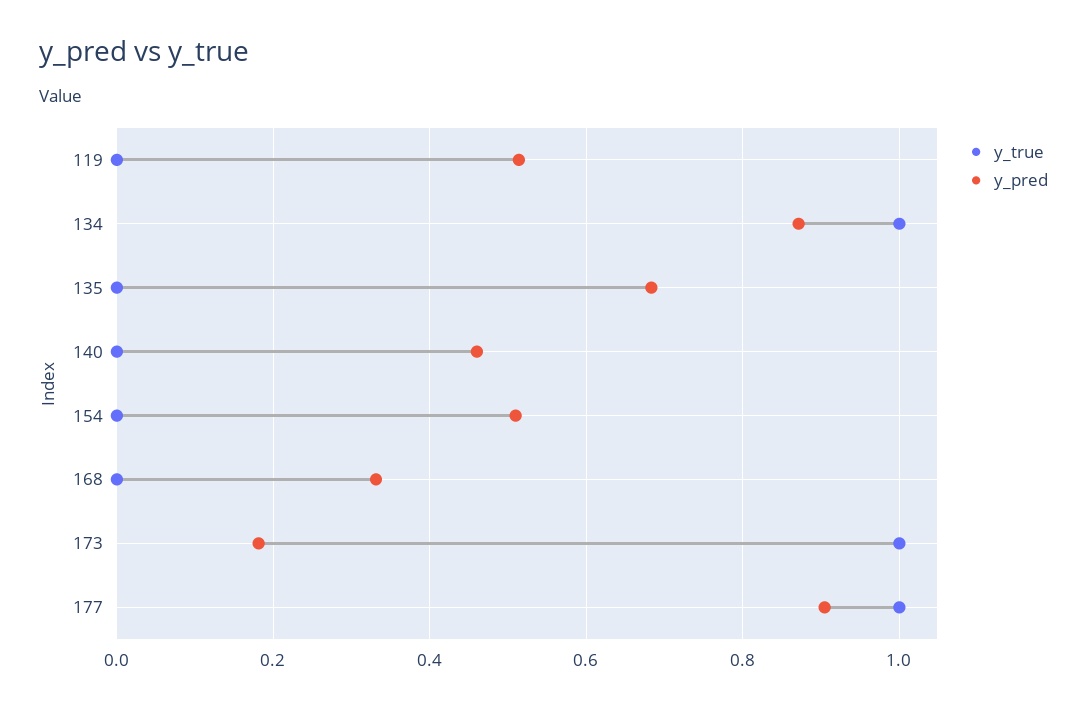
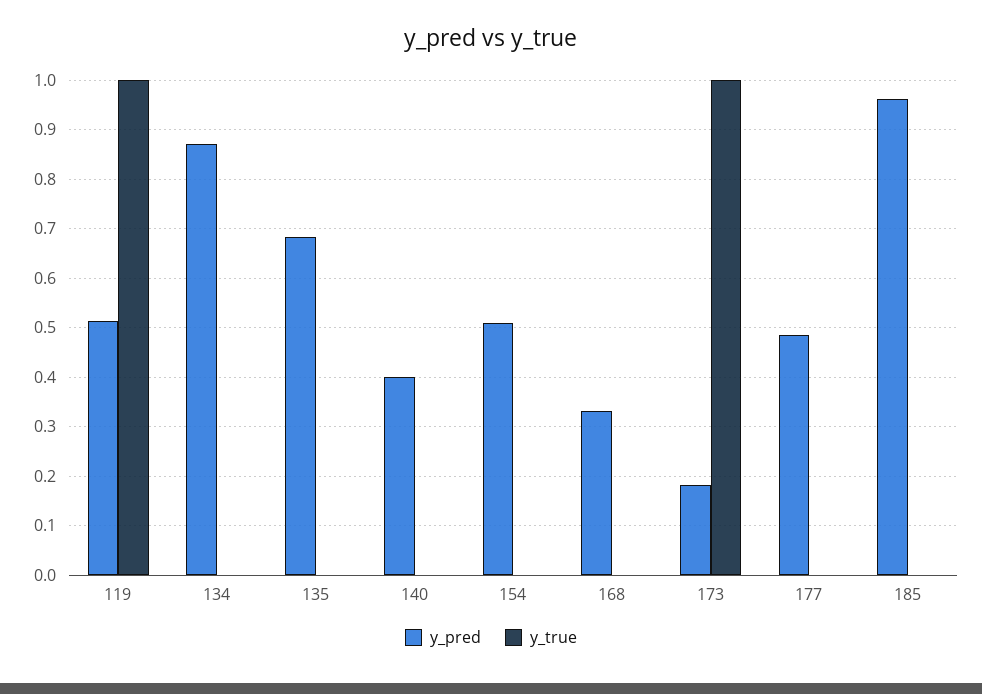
  {
    "y_true": {
-     "119": 0,
+     "119": 1,
-     "134": 1,
+     "134": 0,
      "135": 0,
      "140": 0,
      "154": 0,
      "168": 0,
      "173": 1,
-     "177": 1
+     "177": 0,
+     "185": 0
    },
    "y_pred": {
      "119": 0.52,
      "134": 0.88,
      "135": 0.68,
-     "140": 0.46,
+     "140": 0.4,
      "154": 0.5,
      "168": 0.34,
      "173": 0.18,
-     "177": 0.9
+     "177": 0.48,
+     "185": 0.96
    }
  }

